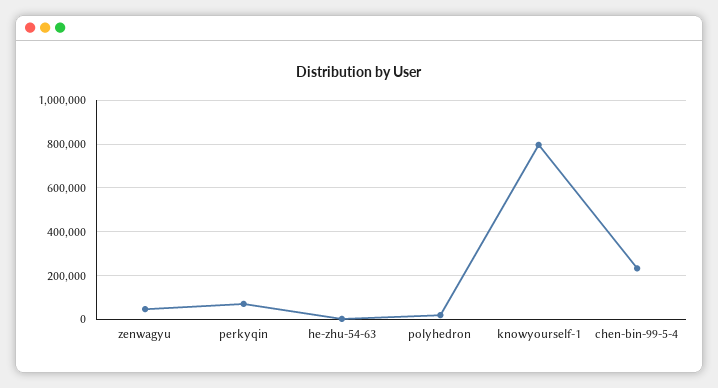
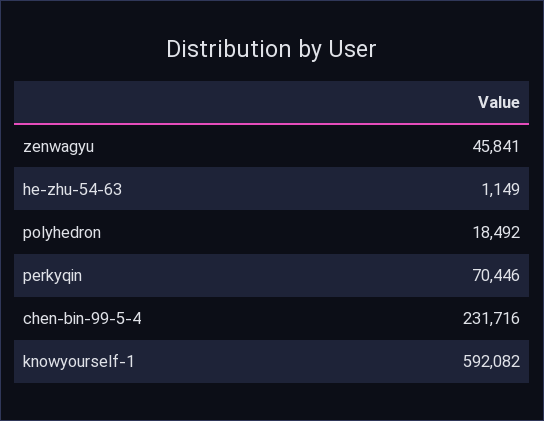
  {
    "zenwagyu": 45841,
    "perkyqin": 70446,
    "he-zhu-54-63": 1149,
    "polyhedron": 18492,
-   "knowyourself-1": 800000,
+   "knowyourself-1": 592082,
    "chen-bin-99-5-4": 231716
  }

